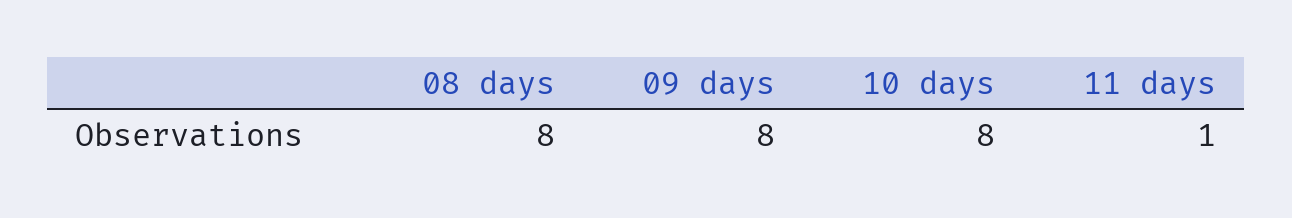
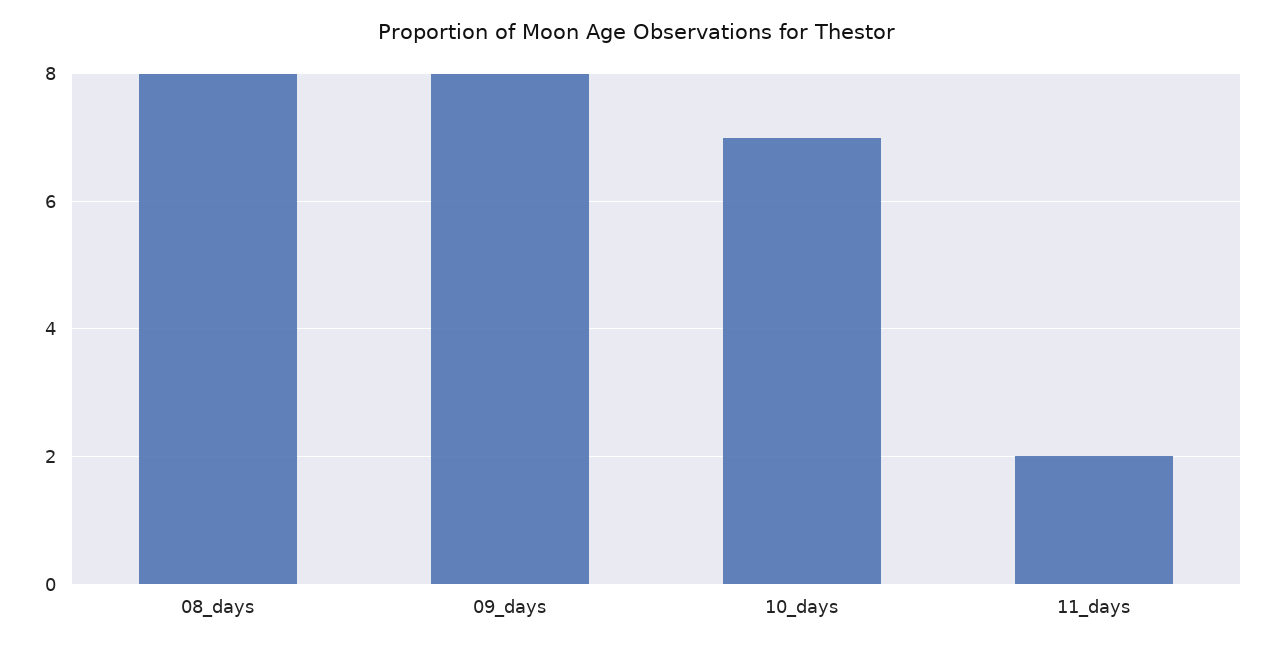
  {
    "08 days": 8,
    "09 days": 8,
-   "10 days": 8,
+   "10 days": 7,
-   "11 days": 1
+   "11 days": 2
  }

